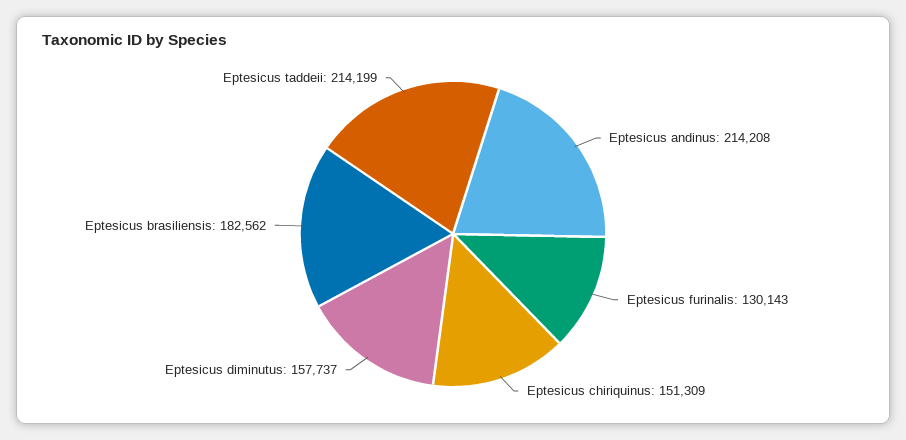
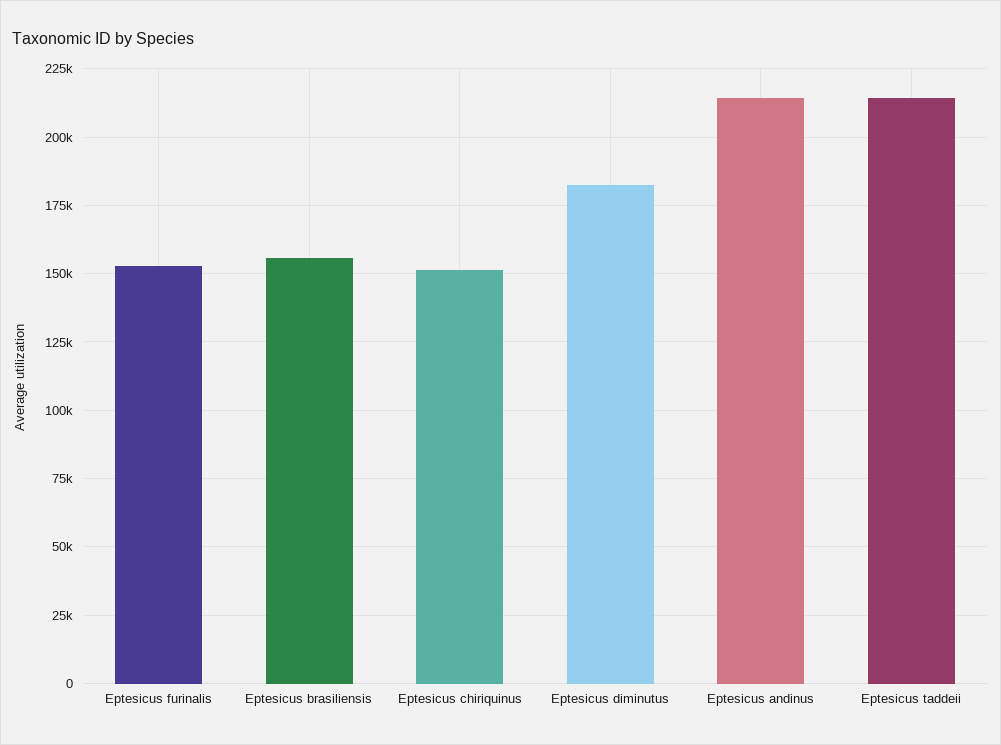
  {
    "Eptesicus andinus": 214208,
-   "Eptesicus furinalis": 130143,
+   "Eptesicus furinalis": 152500,
    "Eptesicus chiriquinus": 151309,
-   "Eptesicus diminutus": 157737,
+   "Eptesicus diminutus": 182500,
-   "Eptesicus brasiliensis": 182562,
+   "Eptesicus brasiliensis": 155000,
    "Eptesicus taddeii": 214199
  }

